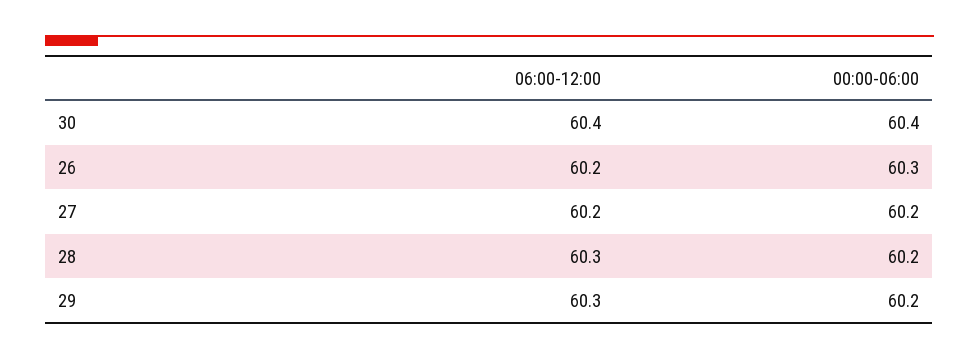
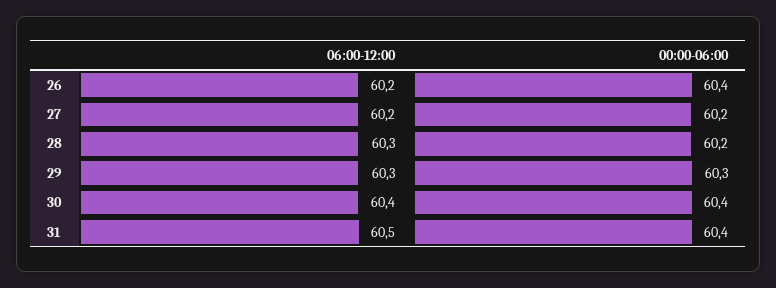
  {
    "06:00-12:00": {
      "30": 60.4,
      "26": 60.2,
      "27": 60.2,
      "28": 60.3,
-     "29": 60.3
+     "29": 60.3,
+     "31": 60.5
    },
    "00:00-06:00": {
      "30": 60.4,
-     "26": 60.3,
+     "26": 60.4,
      "27": 60.2,
      "28": 60.2,
-     "29": 60.2
+     "29": 60.3,
+     "31": 60.4
    }
  }

